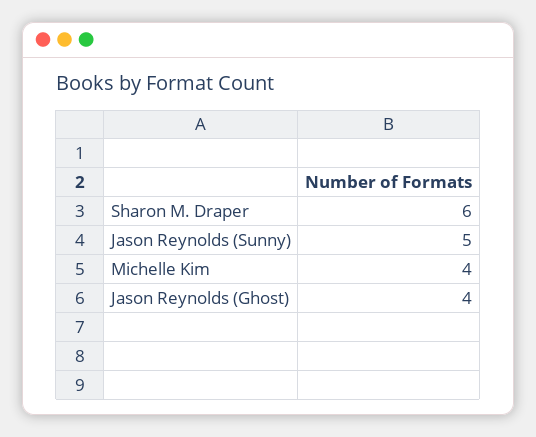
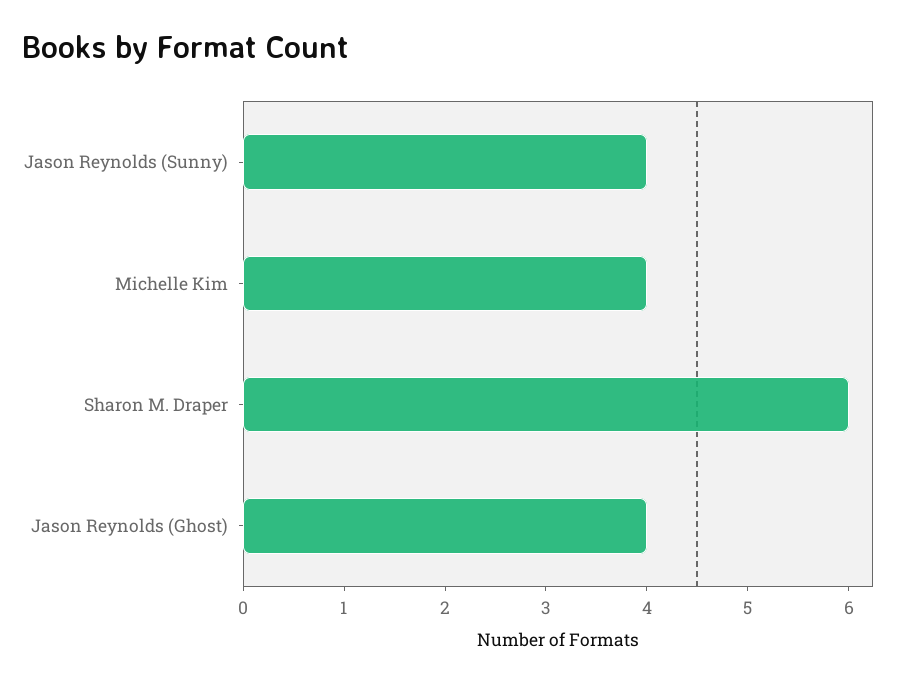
  {
    "Sharon M. Draper": 6,
-   "Jason Reynolds (Sunny)": 5,
+   "Jason Reynolds (Sunny)": 4,
    "Michelle Kim": 4,
    "Jason Reynolds (Ghost)": 4
  }

